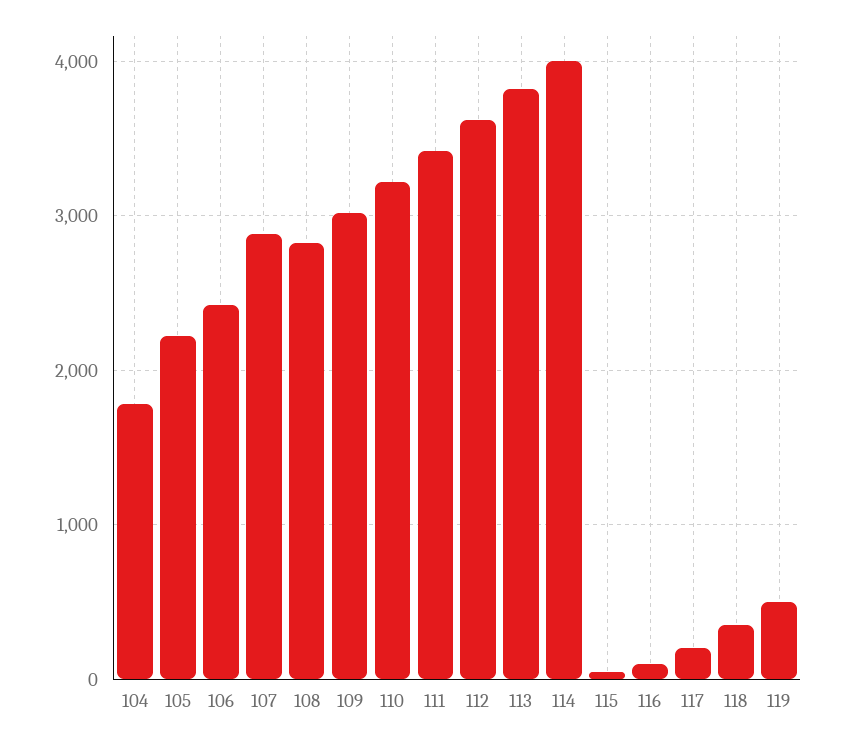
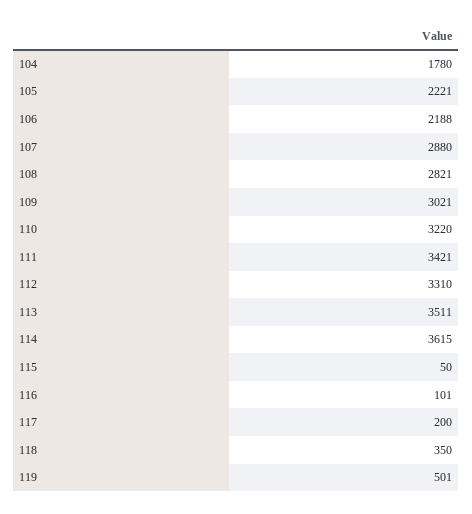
  {
    "104": 1780,
    "105": 2221,
-   "106": 2400,
+   "106": 2188,
    "107": 2880,
    "108": 2821,
    "109": 3021,
    "110": 3220,
    "111": 3421,
-   "112": 3600,
+   "112": 3310,
-   "113": 3800,
+   "113": 3511,
-   "114": 4000,
+   "114": 3615,
    "115": 50,
    "116": 101,
    "117": 200,
    "118": 350,
    "119": 501
  }

